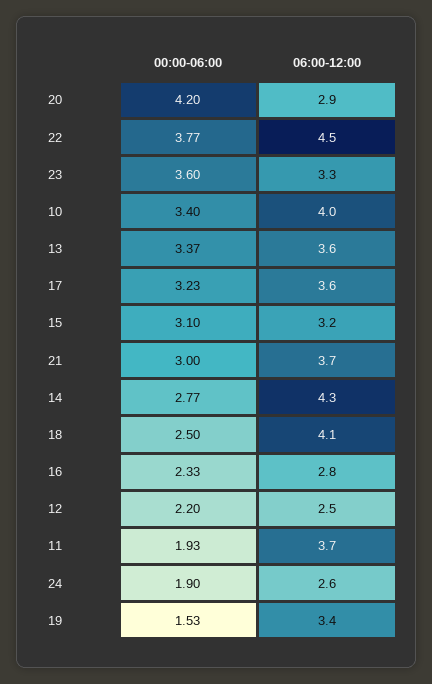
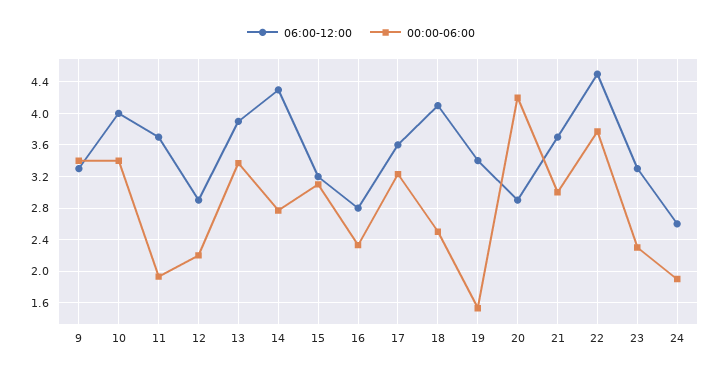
  {
    "00:00-06:00": {
      "20": 4.2,
      "22": 3.77,
-     "23": 3.6,
+     "23": 2.3,
      "10": 3.4,
      "13": 3.37,
      "17": 3.23,
      "15": 3.1,
      "21": 3,
      "14": 2.77,
      "18": 2.5,
      "16": 2.33,
      "12": 2.2,
      "11": 1.93,
      "24": 1.9,
-     "19": 1.53
+     "19": 1.53,
+     "9": 3.4
    },
    "06:00-12:00": {
      "20": 2.9,
      "22": 4.5,
      "23": 3.3,
      "10": 4,
-     "13": 3.6,
+     "13": 3.9,
      "17": 3.6,
      "15": 3.2,
      "21": 3.7,
      "14": 4.3,
      "18": 4.1,
      "16": 2.8,
-     "12": 2.5,
+     "12": 2.9,
      "11": 3.7,
      "24": 2.6,
-     "19": 3.4
+     "19": 3.4,
+     "9": 3.3
    }
  }

